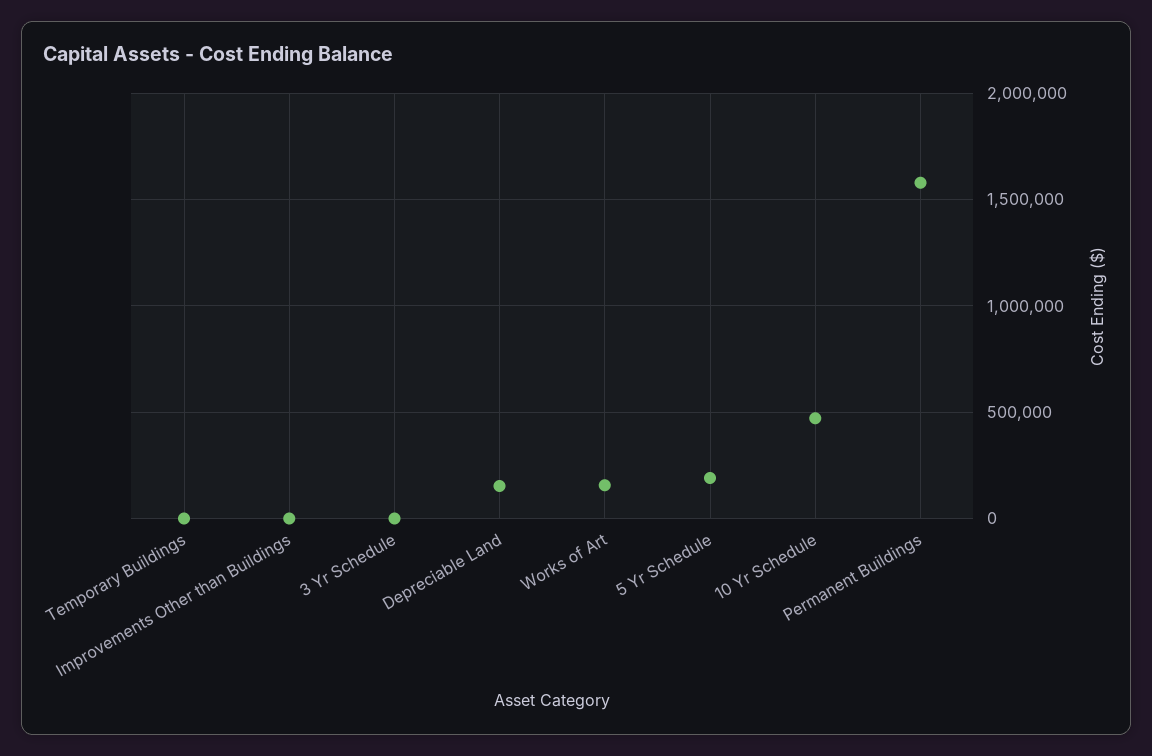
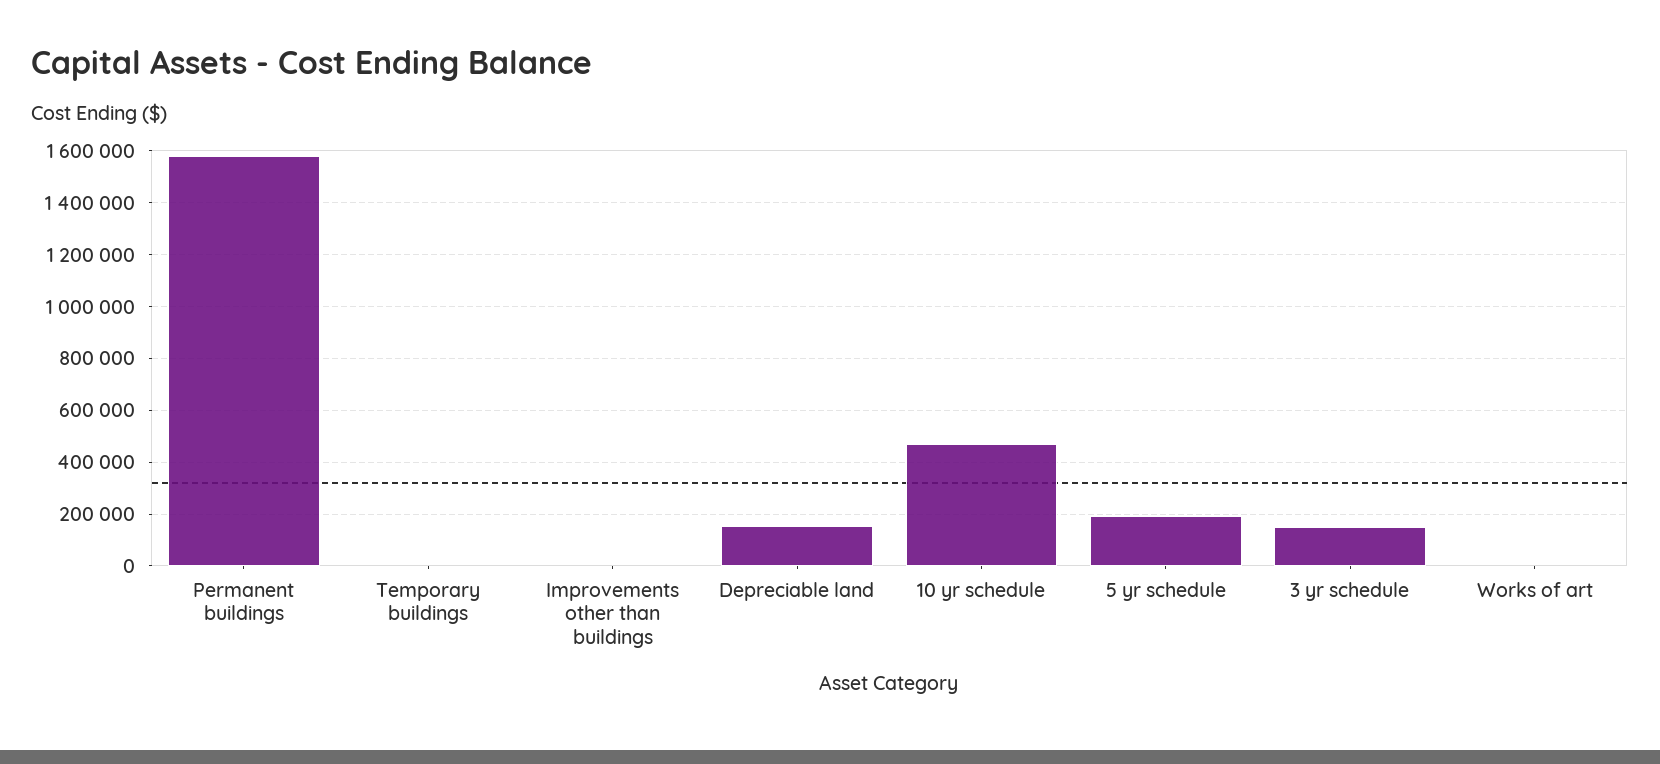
  {
    "Temporary Buildings": 0,
    "Improvements Other than Buildings": 0,
-   "3 Yr Schedule": 0,
+   "3 Yr Schedule": 150000,
    "Depreciable Land": 150000,
-   "Works of Art": 150000,
+   "Works of Art": 0,
    "5 Yr Schedule": 200000,
    "10 Yr Schedule": 475000,
    "Permanent Buildings": 1575000
  }

